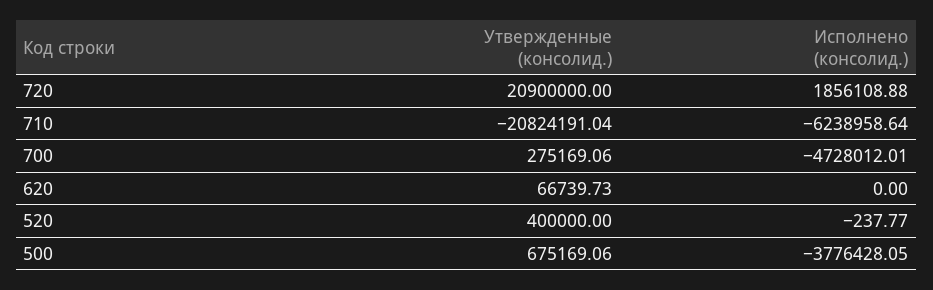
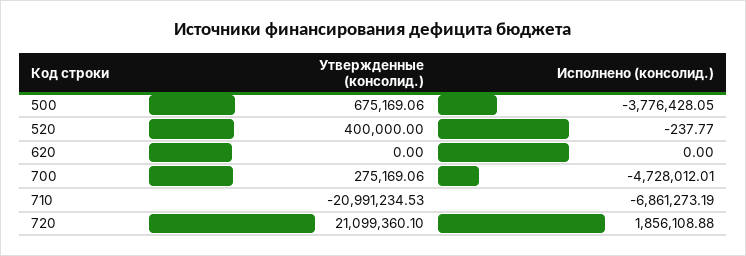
  {
    "Утвержденные (консолид.)": {
-     "720": 20900000,
+     "720": 21099360.1,
-     "710": -20824191.04,
+     "710": -20991234.53,
      "700": 275169.06,
-     "620": 66739.73,
+     "620": 0,
      "520": 400000,
      "500": 675169.06
    },
    "Исполнено (консолид.)": {
      "720": 1856108.88,
-     "710": -6238958.64,
+     "710": -6861273.19,
      "700": -4728012.01,
      "620": 0,
      "520": -237.77,
      "500": -3776428.05
    }
  }

